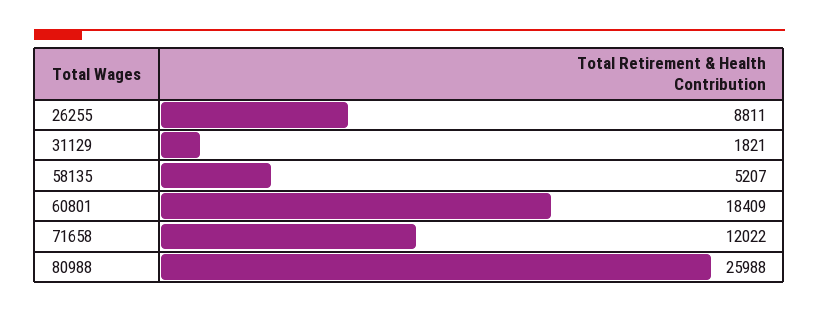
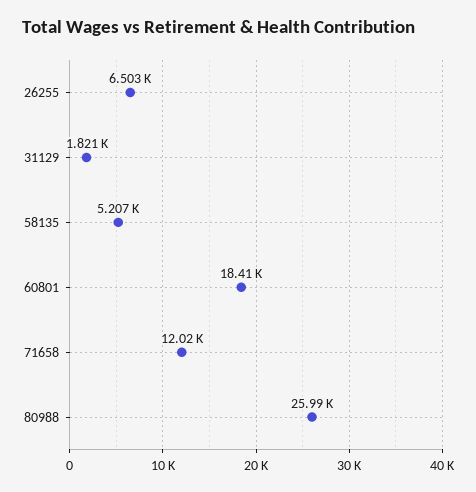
  {
-   "26255": 8811,
+   "26255": 6503,
    "31129": 1821,
    "58135": 5207,
    "60801": 18409,
    "71658": 12022,
    "80988": 25988
  }

